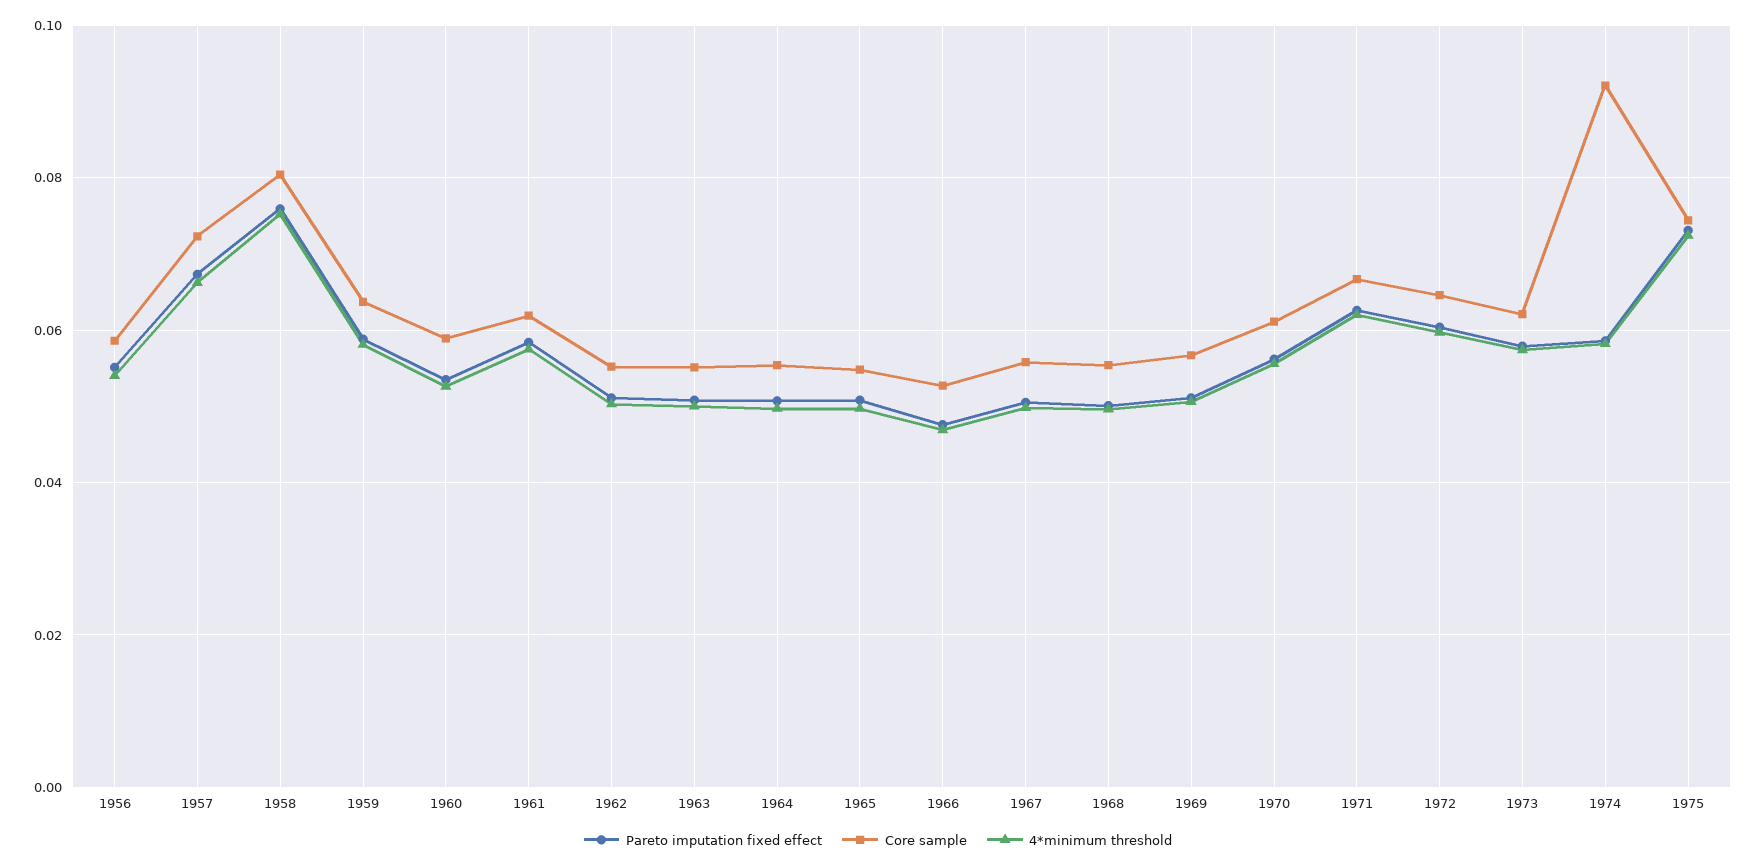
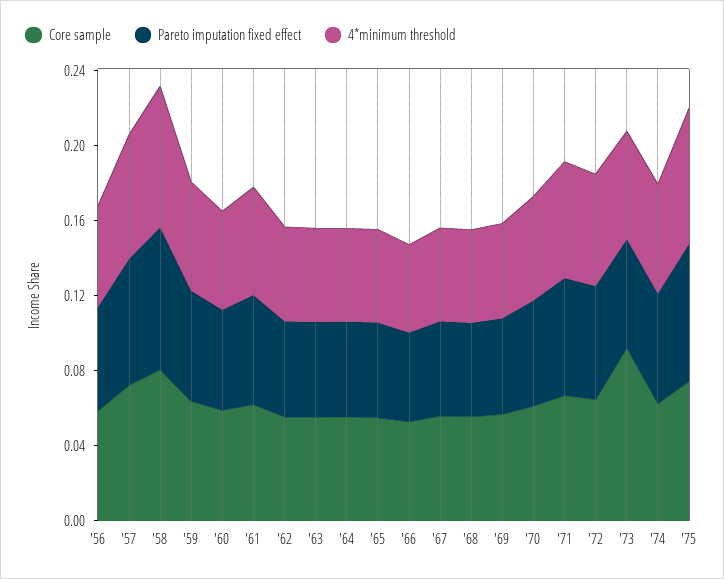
  {
    "Pareto imputation fixed effect": {
      "1956": 0.056,
      "1957": 0.068,
      "1958": 0.076,
      "1959": 0.058,
      "1960": 0.054,
      "1961": 0.058,
      "1962": 0.052,
      "1963": 0.05,
      "1964": 0.05,
      "1965": 0.05,
      "1966": 0.048,
      "1967": 0.05,
      "1968": 0.05,
      "1969": 0.052,
      "1970": 0.056,
      "1971": 0.062,
      "1972": 0.06,
      "1973": 0.058,
      "1974": 0.058,
      "1975": 0.074
    },
    "Core sample": {
      "1956": 0.058,
      "1957": 0.072,
      "1958": 0.08,
      "1959": 0.064,
      "1960": 0.058,
      "1961": 0.062,
      "1962": 0.056,
      "1963": 0.056,
      "1964": 0.056,
      "1965": 0.054,
      "1966": 0.052,
      "1967": 0.056,
      "1968": 0.056,
      "1969": 0.056,
      "1970": 0.062,
      "1971": 0.066,
      "1972": 0.064,
-     "1973": 0.062,
+     "1973": 0.09,
-     "1974": 0.092,
+     "1974": 0.06,
      "1975": 0.074
    },
    "4*minimum threshold": {
      "1956": 0.054,
      "1957": 0.066,
      "1958": 0.076,
      "1959": 0.058,
      "1960": 0.052,
      "1961": 0.058,
      "1962": 0.05,
      "1963": 0.05,
      "1964": 0.05,
      "1965": 0.05,
      "1966": 0.046,
      "1967": 0.05,
      "1968": 0.05,
      "1969": 0.05,
      "1970": 0.056,
      "1971": 0.062,
      "1972": 0.06,
      "1973": 0.058,
      "1974": 0.058,
      "1975": 0.072
    }
  }

